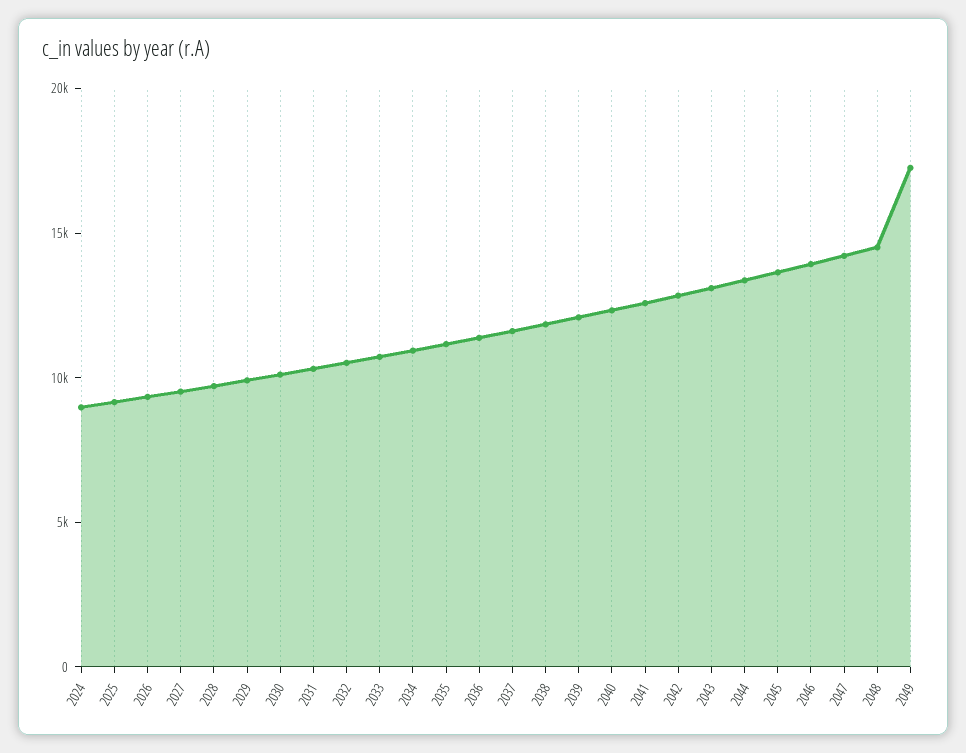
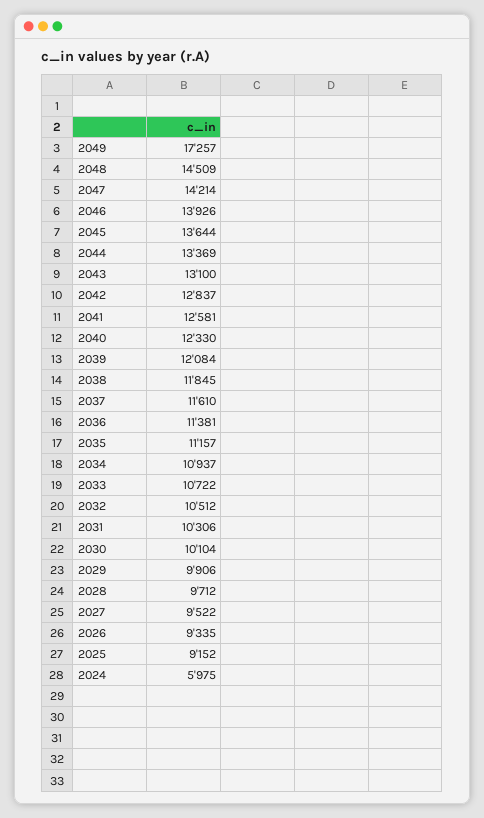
  {
-   "2024": 9000,
+   "2024": 5975,
    "2025": 9152,
    "2026": 9335,
    "2027": 9522,
    "2028": 9712,
    "2029": 9906,
    "2030": 10104,
    "2031": 10306,
    "2032": 10512,
    "2033": 10722,
    "2034": 10937,
    "2035": 11157,
    "2036": 11381,
    "2037": 11610,
    "2038": 11845,
    "2039": 12084,
    "2040": 12330,
    "2041": 12581,
    "2042": 12837,
    "2043": 13100,
    "2044": 13369,
    "2045": 13644,
    "2046": 13926,
    "2047": 14214,
    "2048": 14509,
    "2049": 17257
  }

